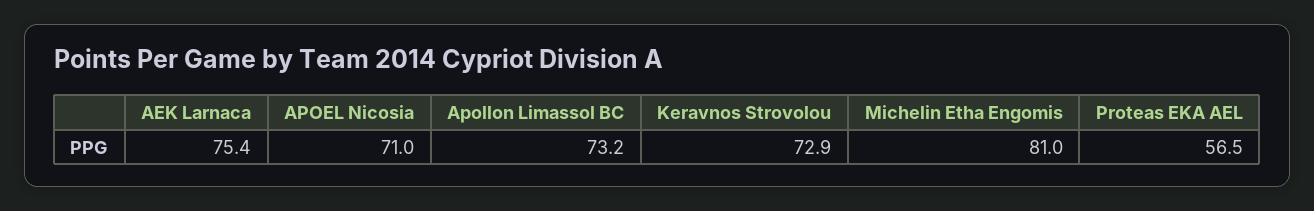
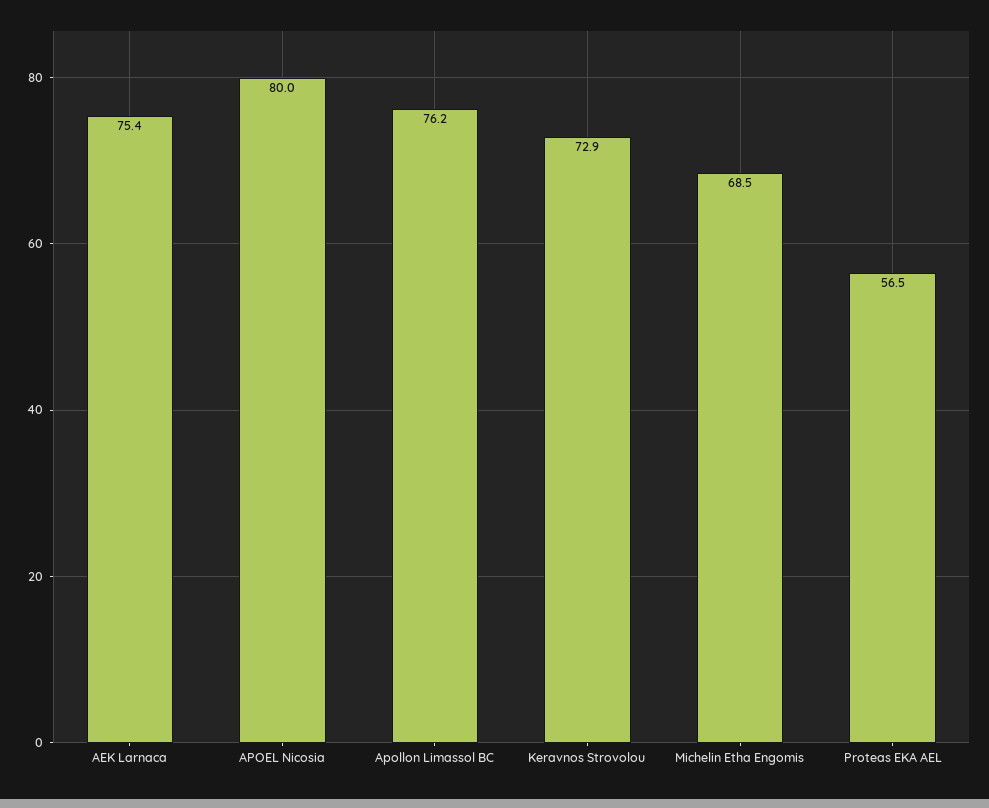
  {
    "AEK Larnaca": 75.4,
-   "APOEL Nicosia": 71,
+   "APOEL Nicosia": 80,
-   "Apollon Limassol BC": 73.2,
+   "Apollon Limassol BC": 76.2,
    "Keravnos Strovolou": 72.9,
-   "Michelin Etha Engomis": 81,
+   "Michelin Etha Engomis": 68.5,
    "Proteas EKA AEL": 56.5
  }

